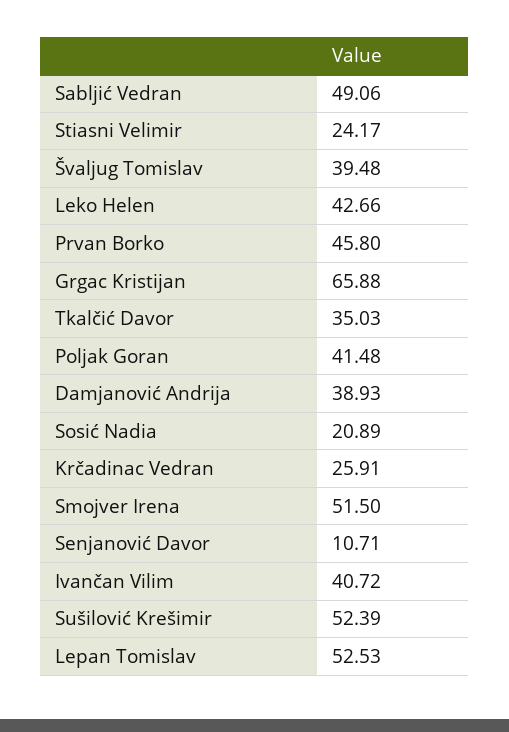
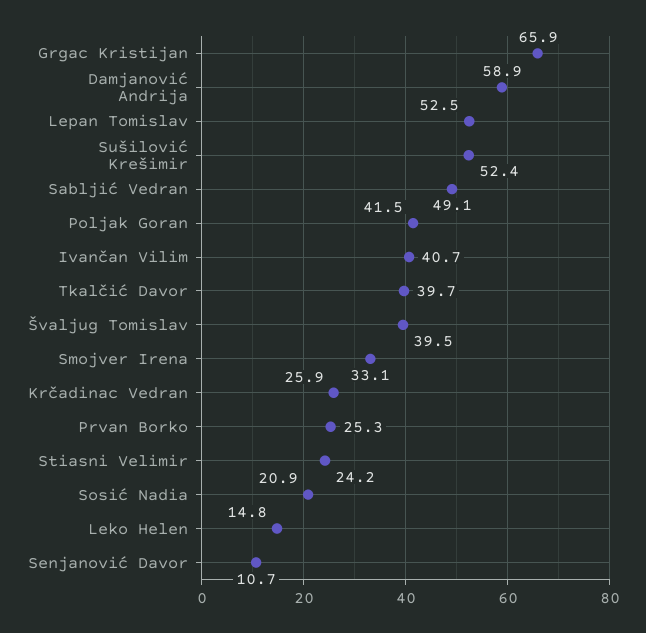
  {
    "Sabljić Vedran": 49.06,
    "Stiasni Velimir": 24.17,
    "Švaljug Tomislav": 39.48,
-   "Leko Helen": 42.66,
+   "Leko Helen": 14.8,
-   "Prvan Borko": 45.8,
+   "Prvan Borko": 25.3,
    "Grgac Kristijan": 65.88,
-   "Tkalčić Davor": 35.03,
+   "Tkalčić Davor": 39.7,
    "Poljak Goran": 41.48,
-   "Damjanović Andrija": 38.93,
+   "Damjanović Andrija": 58.9,
    "Sosić Nadia": 20.89,
    "Krčadinac Vedran": 25.91,
-   "Smojver Irena": 51.5,
+   "Smojver Irena": 33.1,
    "Senjanović Davor": 10.71,
    "Ivančan Vilim": 40.72,
    "Sušilović Krešimir": 52.39,
    "Lepan Tomislav": 52.53
  }

